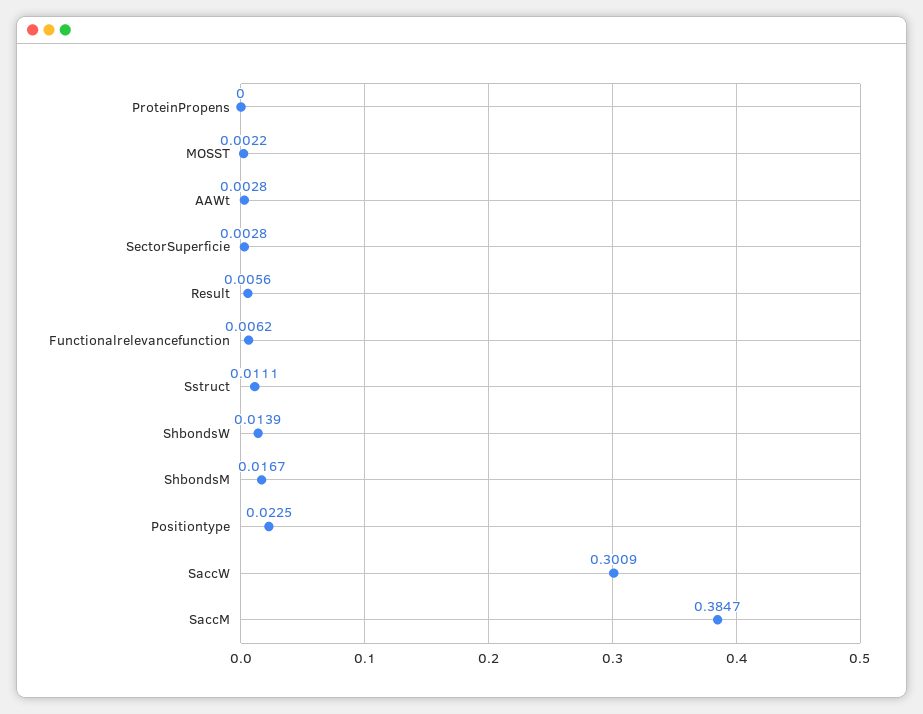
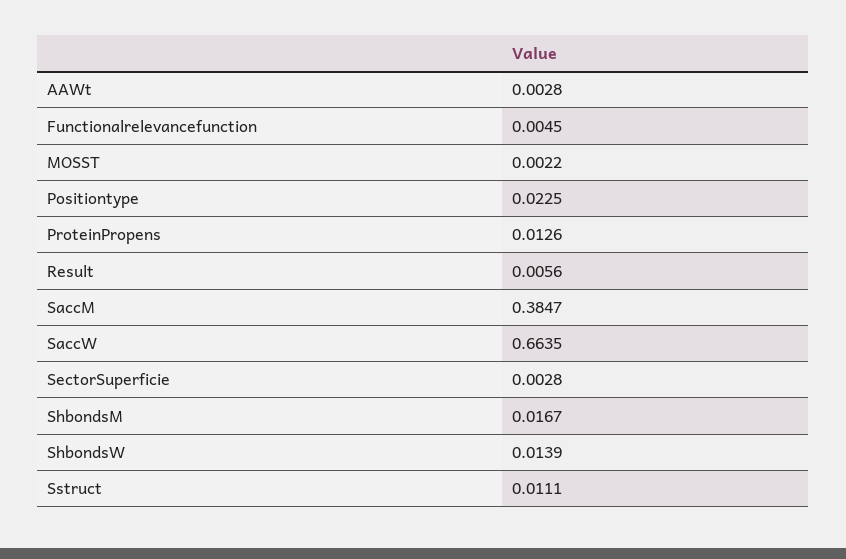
  {
-   "ProteinPropens": 0,
+   "ProteinPropens": 0.0126,
    "MOSST": 0.0022,
    "AAWt": 0.0028,
    "SectorSuperficie": 0.0028,
    "Result": 0.0056,
-   "Functionalrelevancefunction": 0.0062,
+   "Functionalrelevancefunction": 0.0045,
    "Sstruct": 0.0111,
    "ShbondsW": 0.0139,
    "ShbondsM": 0.0167,
    "Positiontype": 0.0225,
-   "SaccW": 0.3009,
+   "SaccW": 0.6635,
    "SaccM": 0.3847
  }

